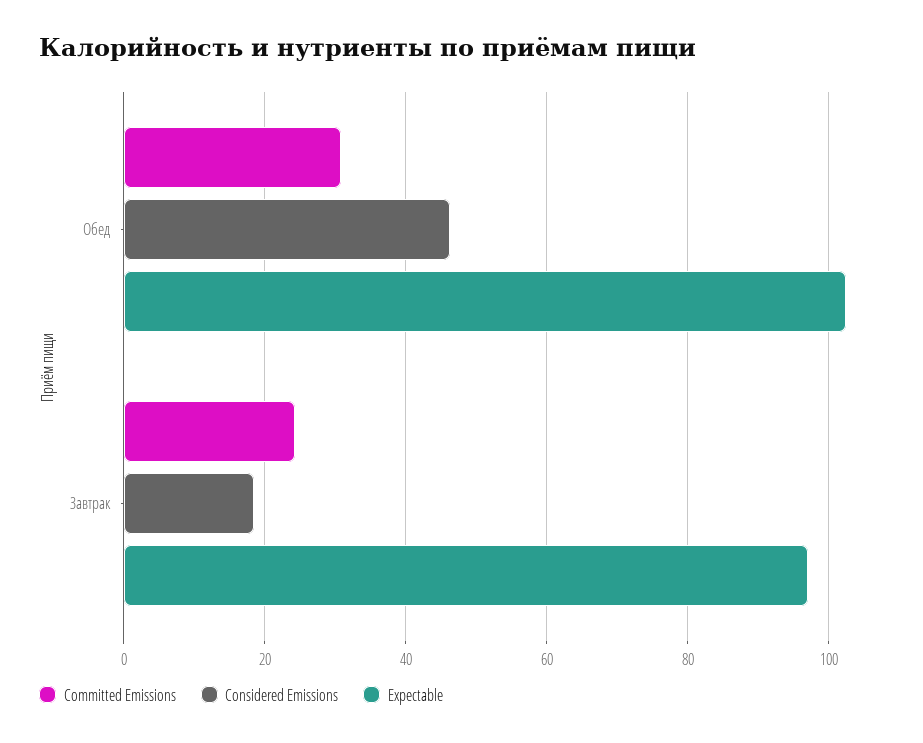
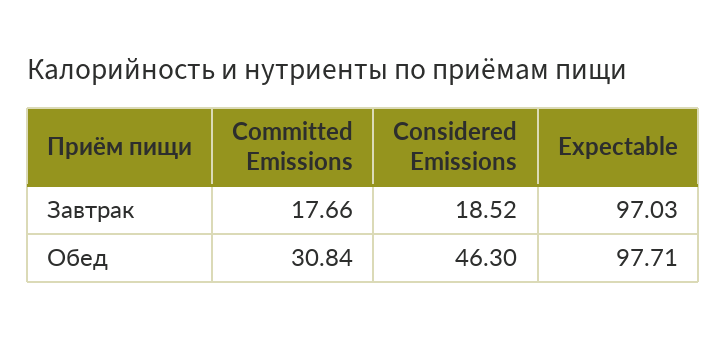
  {
    "Committed Emissions": {
      "Обед": 30.84,
-     "Завтрак": 24
+     "Завтрак": 17.66
    },
    "Considered Emissions": {
      "Обед": 46.3,
      "Завтрак": 18.52
    },
    "Expectable": {
-     "Обед": 102,
+     "Обед": 97.71,
      "Завтрак": 97.03
    }
  }

